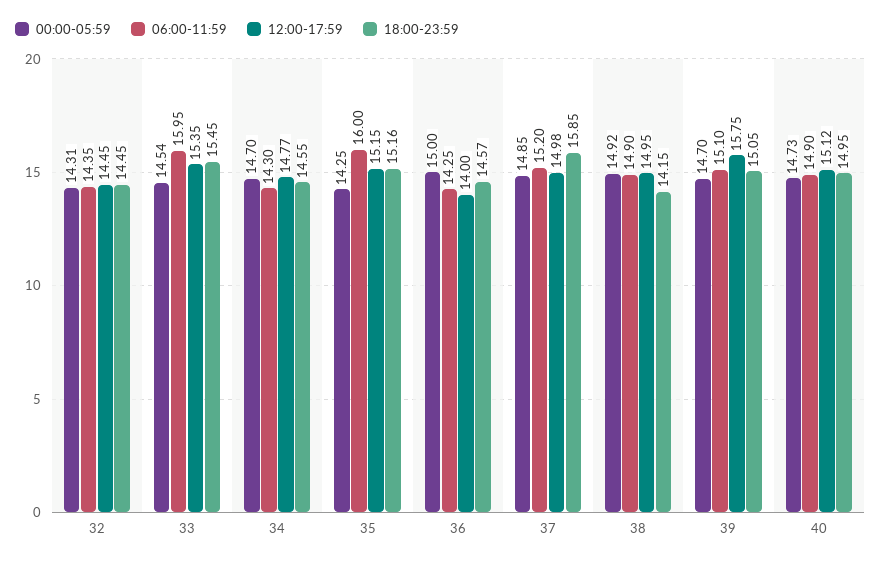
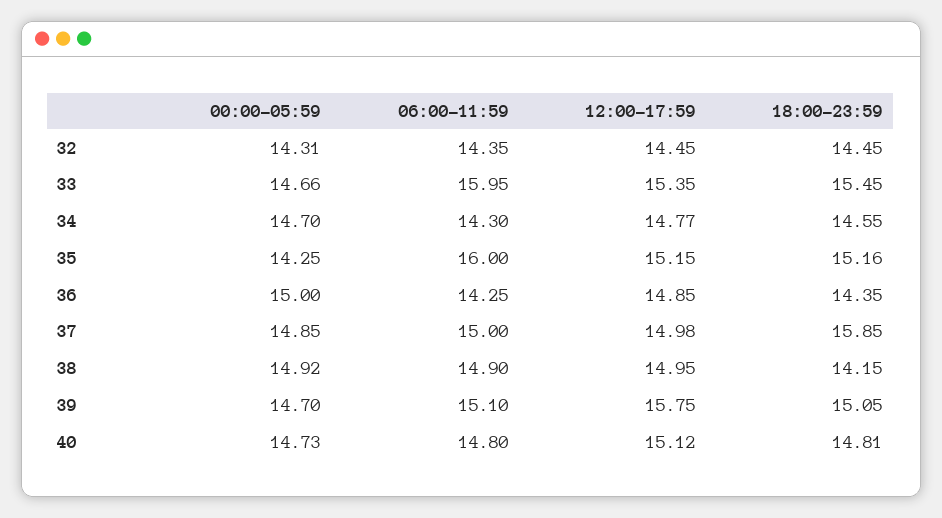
  {
    "00:00-05:59": {
      "32": 14.31,
-     "33": 14.54,
+     "33": 14.66,
      "34": 14.7,
      "35": 14.25,
      "36": 15,
      "37": 14.85,
      "38": 14.92,
      "39": 14.7,
      "40": 14.73
    },
    "06:00-11:59": {
      "32": 14.35,
      "33": 15.95,
      "34": 14.3,
      "35": 16,
      "36": 14.25,
-     "37": 15.2,
+     "37": 15,
      "38": 14.9,
      "39": 15.1,
-     "40": 14.9
+     "40": 14.8
    },
    "12:00-17:59": {
      "32": 14.45,
      "33": 15.35,
      "34": 14.77,
      "35": 15.15,
-     "36": 14,
+     "36": 14.85,
      "37": 14.98,
      "38": 14.95,
      "39": 15.75,
      "40": 15.12
    },
    "18:00-23:59": {
      "32": 14.45,
      "33": 15.45,
      "34": 14.55,
      "35": 15.16,
-     "36": 14.57,
+     "36": 14.35,
      "37": 15.85,
      "38": 14.15,
      "39": 15.05,
-     "40": 14.95
+     "40": 14.81
    }
  }

